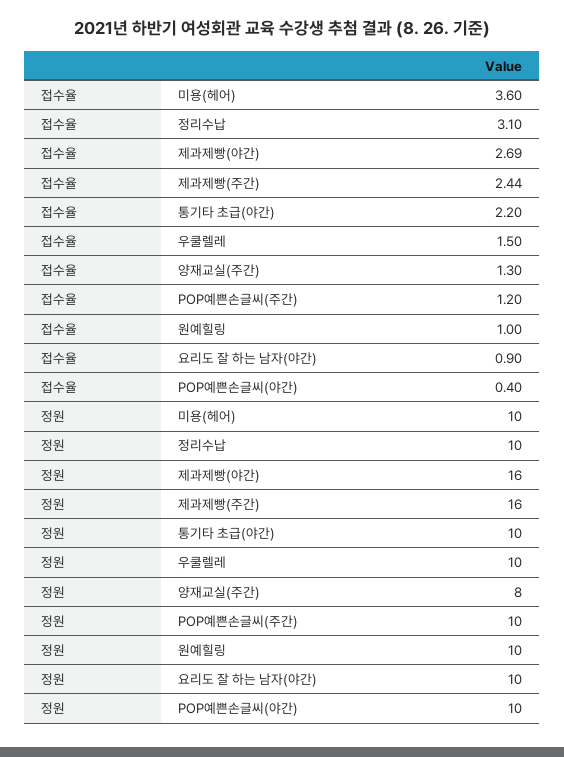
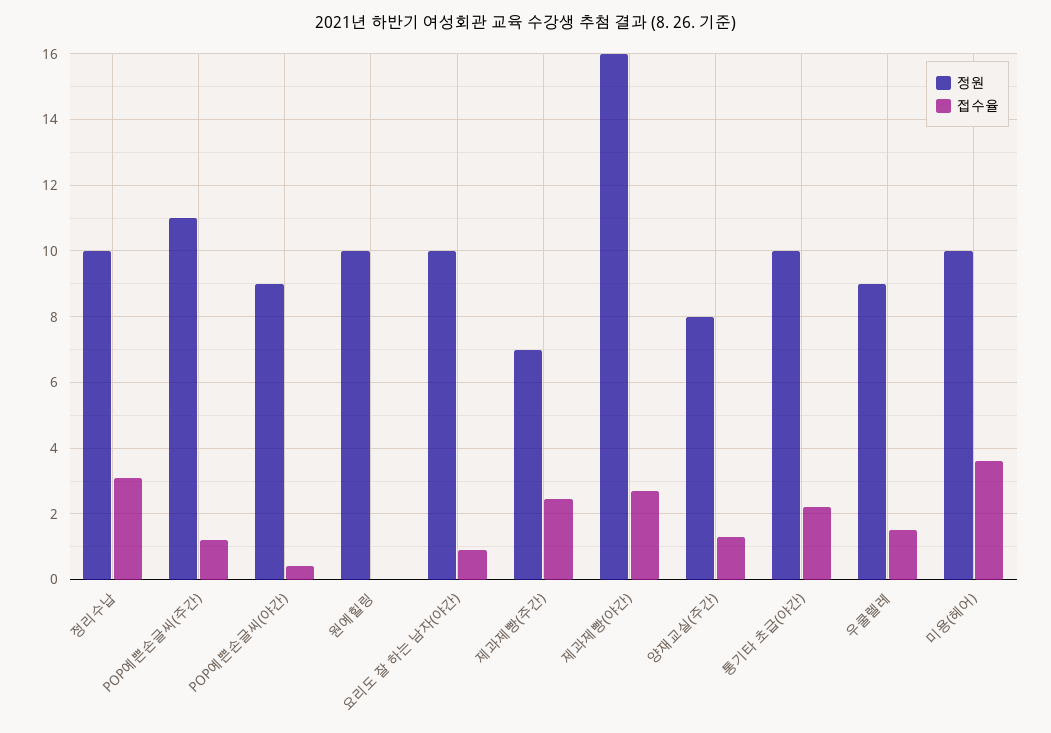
  {
    "접수율": {
      "미용(헤어)": 3.6,
      "정리수납": 3.1,
      "제과제빵(야간)": 2.69,
      "제과제빵(주간)": 2.44,
      "통기타 초급(야간)": 2.2,
      "우쿨렐레": 1.5,
      "양재교실(주간)": 1.3,
      "POP예쁜손글씨(주간)": 1.2,
-     "원예힐링": 1,
+     "원예힐링": 0,
      "요리도 잘 하는 남자(야간)": 0.9,
      "POP예쁜손글씨(야간)": 0.4
    },
    "정원": {
      "미용(헤어)": 10,
      "정리수납": 10,
      "제과제빵(야간)": 16,
-     "제과제빵(주간)": 16,
+     "제과제빵(주간)": 7,
      "통기타 초급(야간)": 10,
-     "우쿨렐레": 10,
+     "우쿨렐레": 9,
      "양재교실(주간)": 8,
-     "POP예쁜손글씨(주간)": 10,
+     "POP예쁜손글씨(주간)": 11,
      "원예힐링": 10,
      "요리도 잘 하는 남자(야간)": 10,
-     "POP예쁜손글씨(야간)": 10
+     "POP예쁜손글씨(야간)": 9
    }
  }

